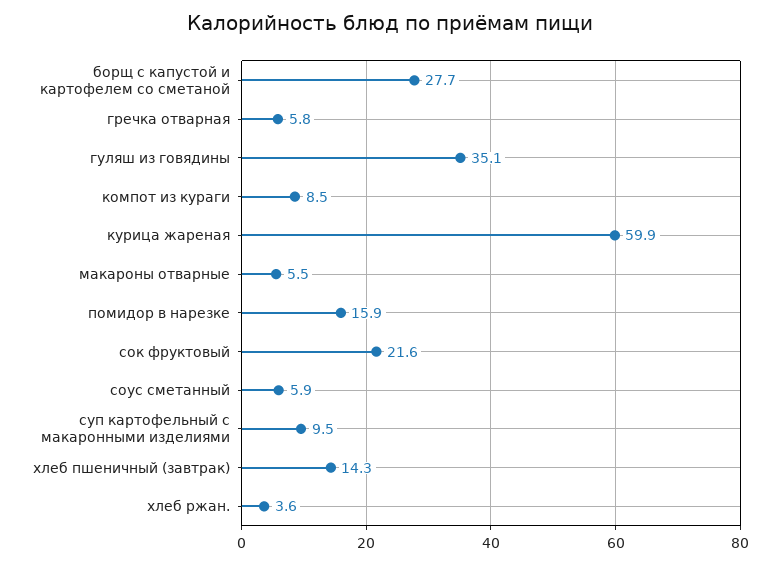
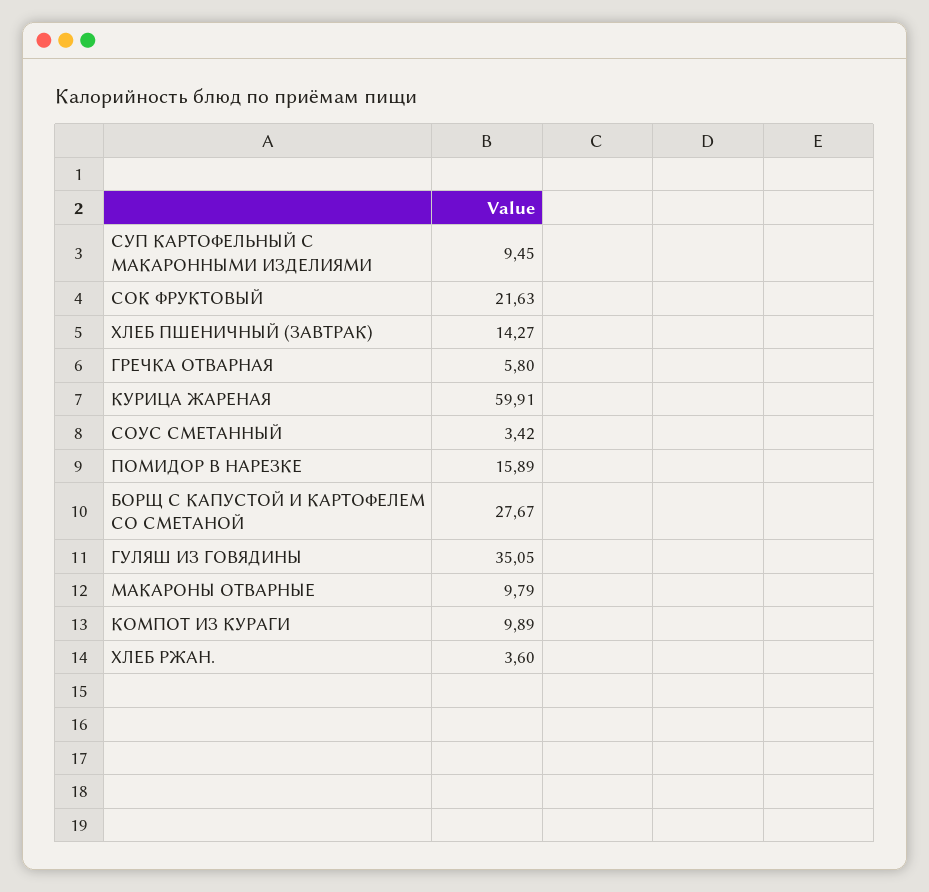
  {
    "борщ с капустой и картофелем со сметаной": 27.67,
    "гречка отварная": 5.8,
    "гуляш из говядины": 35.05,
-   "компот из кураги": 8.5,
+   "компот из кураги": 9.89,
    "курица жареная": 59.91,
-   "макароны отварные": 5.5,
+   "макароны отварные": 9.79,
    "помидор в нарезке": 15.89,
    "сок фруктовый": 21.63,
-   "соус сметанный": 5.9,
+   "соус сметанный": 3.42,
    "суп картофельный с макаронными изделиями": 9.45,
    "хлеб пшеничный (завтрак)": 14.27,
    "хлеб ржан.": 3.6
  }

